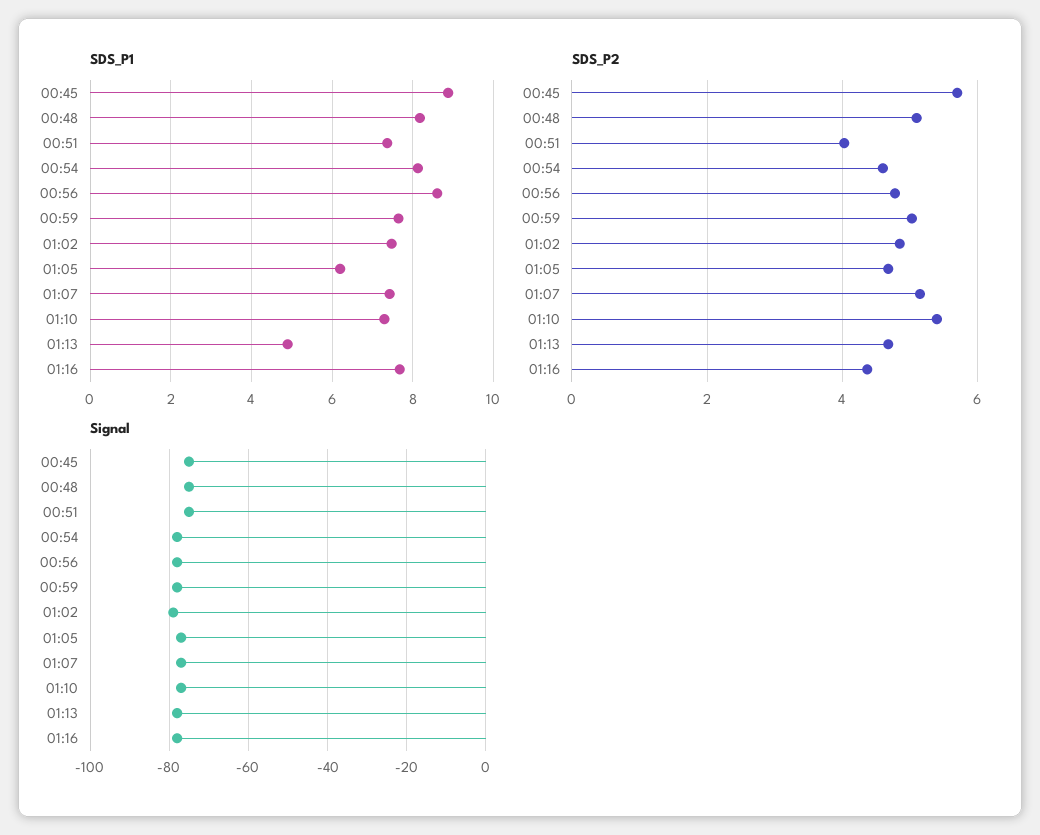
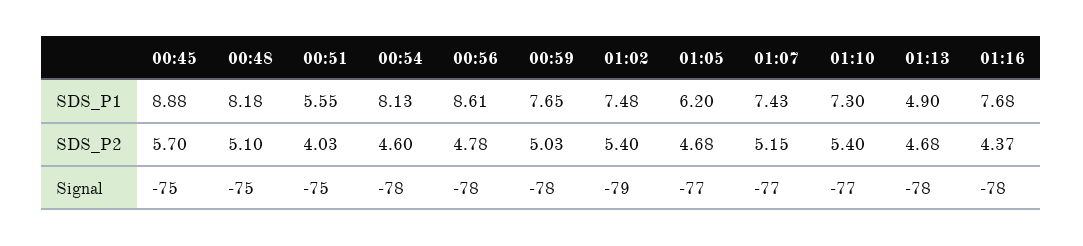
  {
    "SDS_P1": {
      "00:45": 8.88,
      "00:48": 8.18,
-     "00:51": 7.4,
+     "00:51": 5.55,
      "00:54": 8.13,
      "00:56": 8.61,
      "00:59": 7.65,
      "01:02": 7.48,
      "01:05": 6.2,
      "01:07": 7.43,
      "01:10": 7.3,
      "01:13": 4.9,
      "01:16": 7.68
    },
    "SDS_P2": {
      "00:45": 5.7,
      "00:48": 5.1,
      "00:51": 4.03,
      "00:54": 4.6,
      "00:56": 4.78,
      "00:59": 5.03,
-     "01:02": 4.8,
+     "01:02": 5.4,
      "01:05": 4.68,
      "01:07": 5.15,
      "01:10": 5.4,
      "01:13": 4.68,
      "01:16": 4.37
    },
    "Signal": {
      "00:45": -75,
      "00:48": -75,
      "00:51": -75,
      "00:54": -78,
      "00:56": -78,
      "00:59": -78,
      "01:02": -79,
      "01:05": -77,
      "01:07": -77,
      "01:10": -77,
      "01:13": -78,
      "01:16": -78
    }
  }

